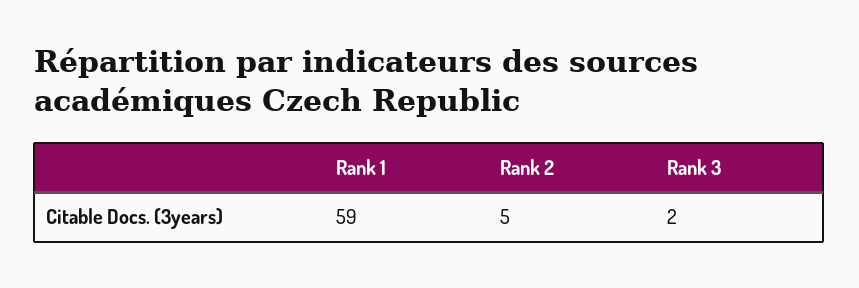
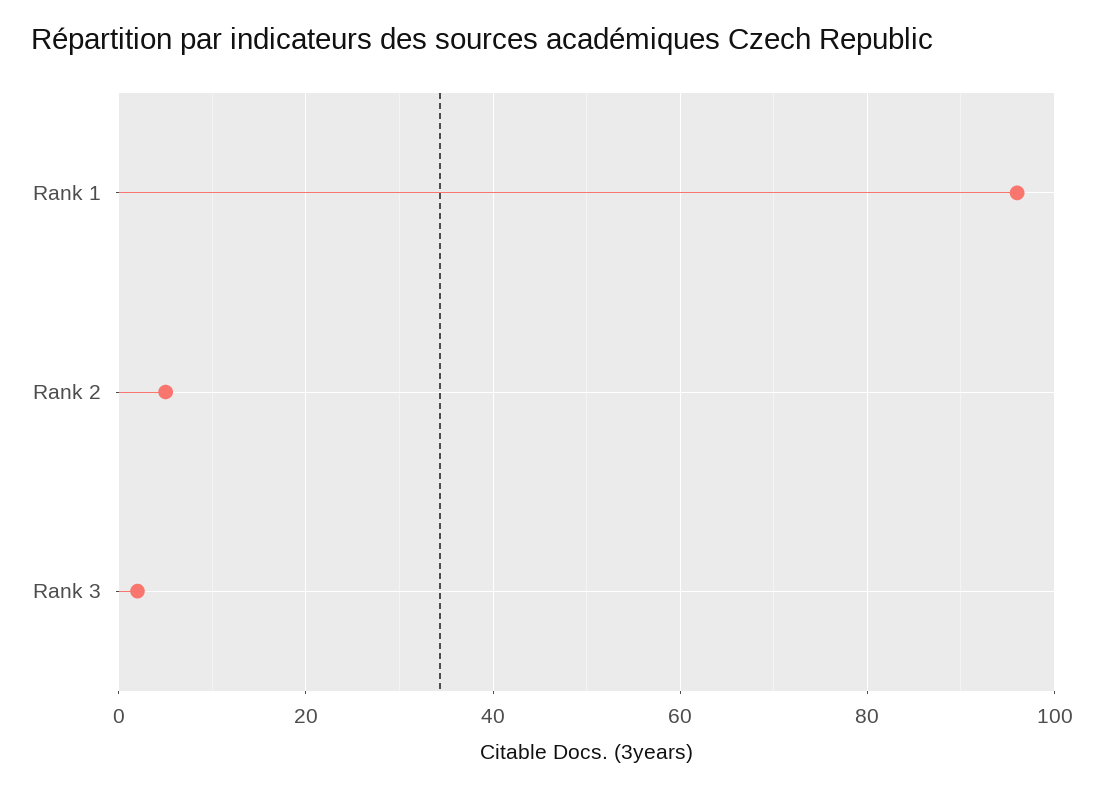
  {
-   "Rank 1": 59,
+   "Rank 1": 95,
    "Rank 2": 5,
    "Rank 3": 2
  }

